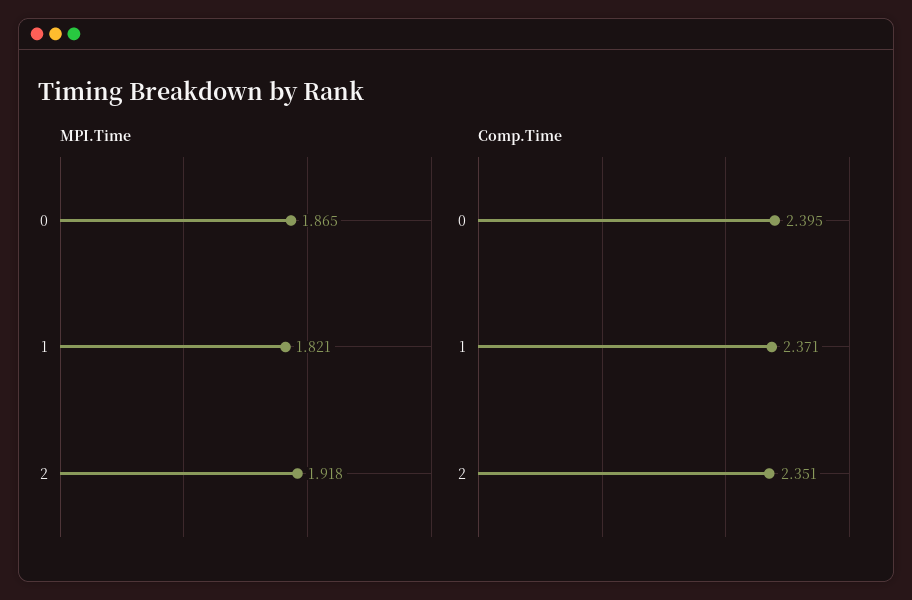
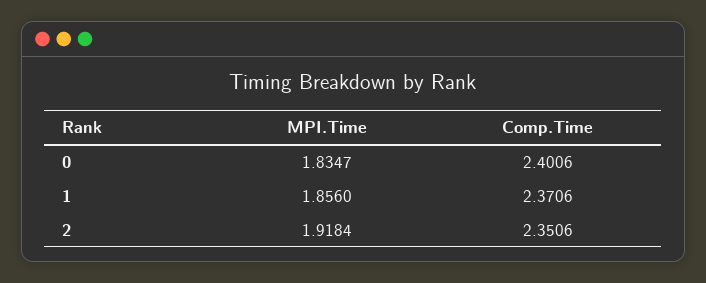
  {
    "MPI.Time": {
-     "0": 1.865,
+     "0": 1.8347,
-     "1": 1.821,
+     "1": 1.856,
      "2": 1.9184
    },
    "Comp.Time": {
-     "0": 2.395,
+     "0": 2.4006,
      "1": 2.3706,
      "2": 2.3506
    }
  }

